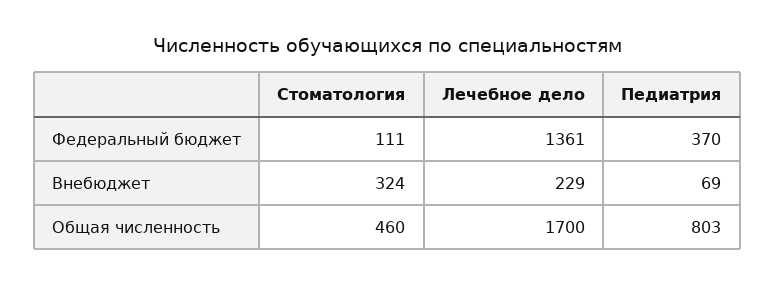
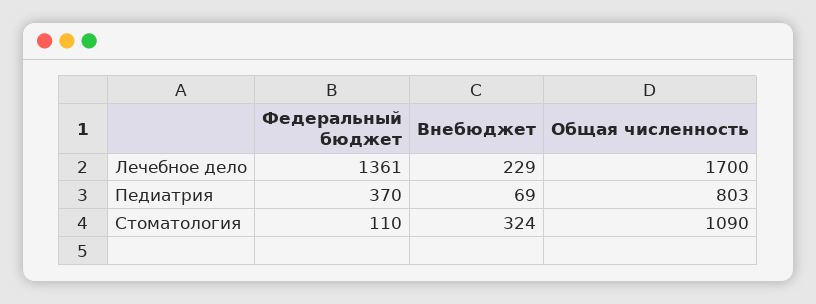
  {
    "Стоматология": {
-     "Федеральный бюджет": 111,
+     "Федеральный бюджет": 110,
      "Внебюджет": 324,
-     "Общая численность": 460
+     "Общая численность": 1090
    },
    "Лечебное дело": {
      "Федеральный бюджет": 1361,
      "Внебюджет": 229,
      "Общая численность": 1700
    },
    "Педиатрия": {
      "Федеральный бюджет": 370,
      "Внебюджет": 69,
      "Общая численность": 803
    }
  }

